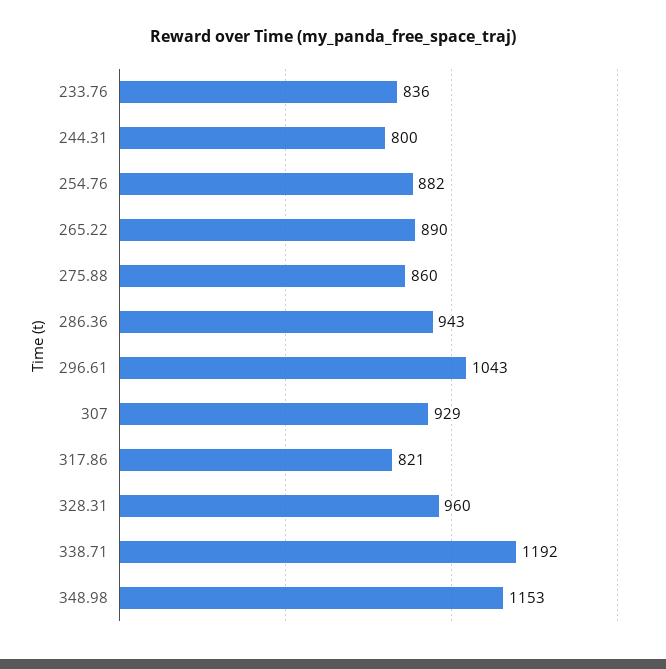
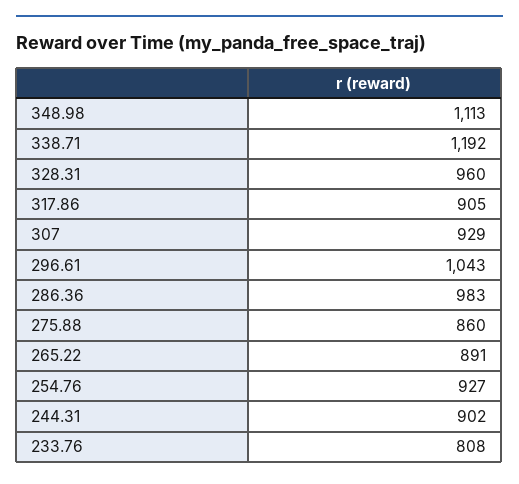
  {
-   "233.76": 836,
+   "233.76": 808,
-   "244.31": 800,
+   "244.31": 902,
-   "254.76": 882,
+   "254.76": 927,
-   "265.22": 890,
+   "265.22": 891,
    "275.88": 860,
-   "286.36": 943,
+   "286.36": 983,
    "296.61": 1043,
    "307": 929,
-   "317.86": 821,
+   "317.86": 905,
    "328.31": 960,
    "338.71": 1192,
-   "348.98": 1153
+   "348.98": 1113
  }

